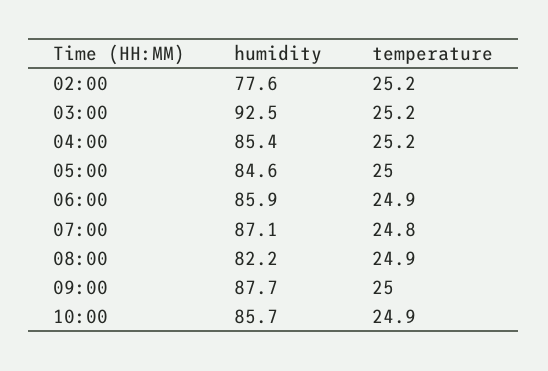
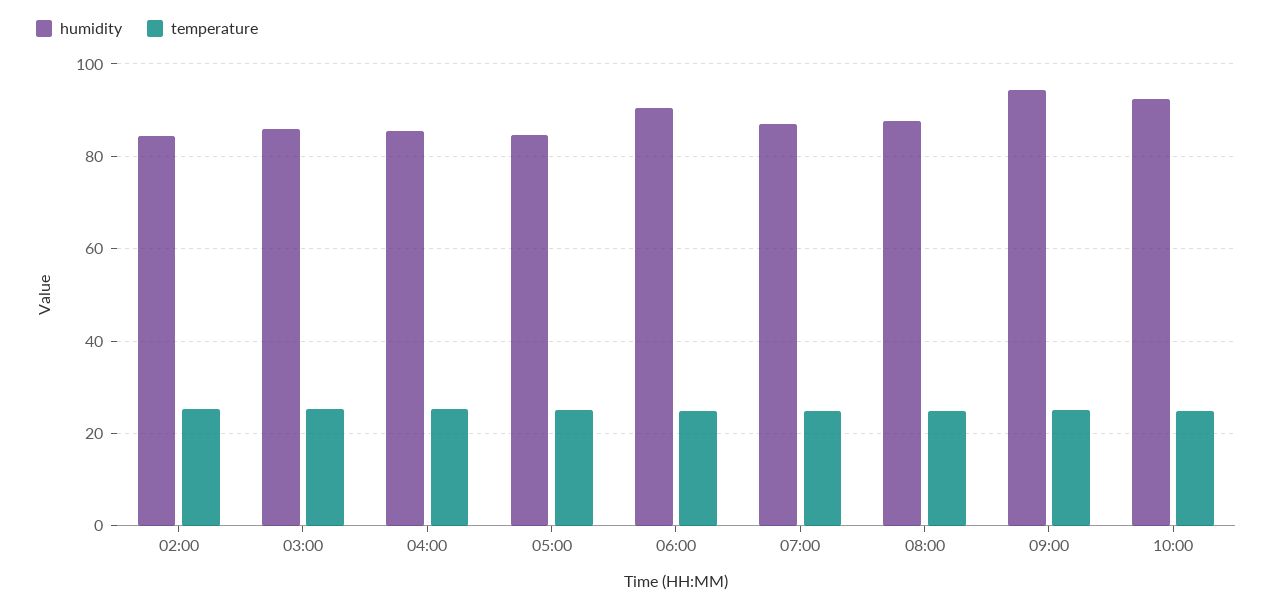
  {
    "humidity": {
-     "02:00": 77.6,
+     "02:00": 84,
-     "03:00": 92.5,
+     "03:00": 86,
      "04:00": 85.4,
      "05:00": 84.6,
-     "06:00": 85.9,
+     "06:00": 90,
      "07:00": 87.1,
-     "08:00": 82.2,
+     "08:00": 88,
-     "09:00": 87.7,
+     "09:00": 94,
-     "10:00": 85.7
+     "10:00": 92
    },
    "temperature": {
      "02:00": 25.2,
      "03:00": 25.2,
      "04:00": 25.2,
      "05:00": 25,
      "06:00": 24.9,
      "07:00": 24.8,
      "08:00": 24.9,
      "09:00": 25,
      "10:00": 24.9
    }
  }

